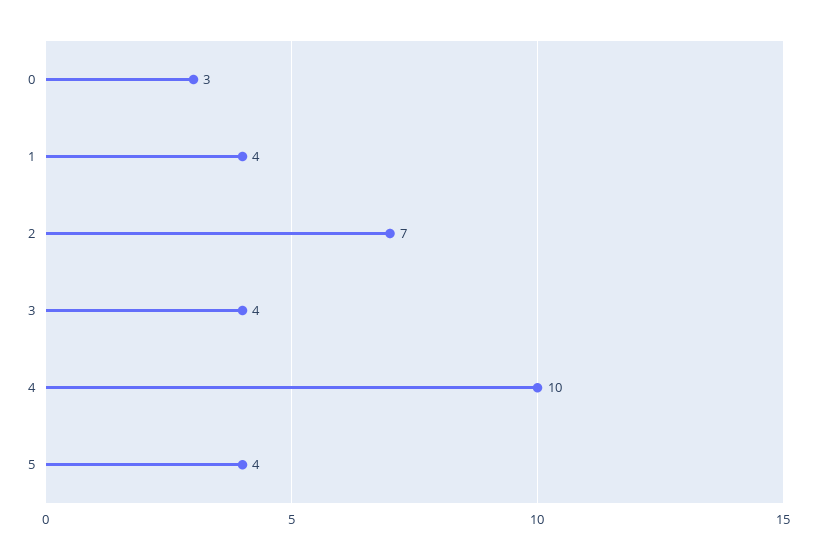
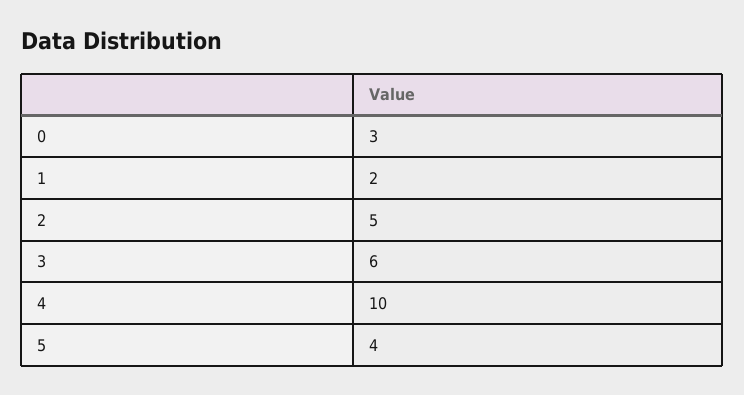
  {
    "0": 3,
-   "1": 4,
+   "1": 2,
-   "2": 7,
+   "2": 5,
-   "3": 4,
+   "3": 6,
    "4": 10,
    "5": 4
  }

